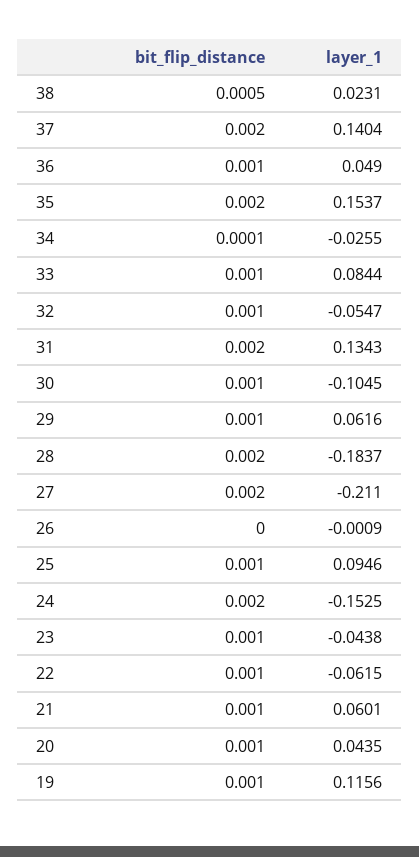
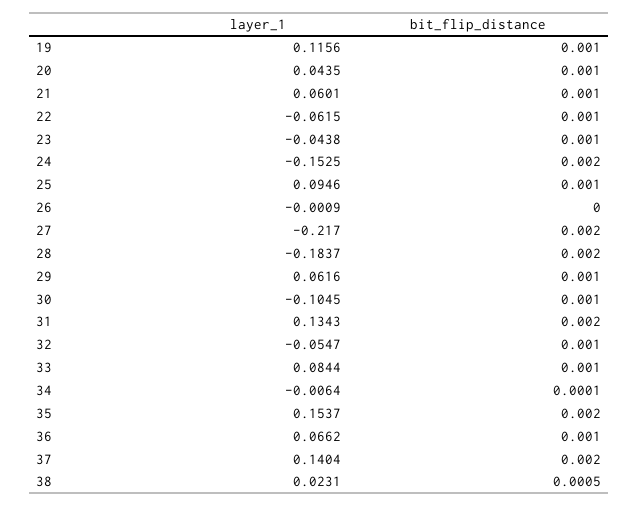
  {
    "bit_flip_distance": {
      "38": 0.0005,
      "37": 0.002,
      "36": 0.001,
      "35": 0.002,
      "34": 0.0001,
      "33": 0.001,
      "32": 0.001,
      "31": 0.002,
      "30": 0.001,
      "29": 0.001,
      "28": 0.002,
      "27": 0.002,
      "26": 0,
      "25": 0.001,
      "24": 0.002,
      "23": 0.001,
      "22": 0.001,
      "21": 0.001,
      "20": 0.001,
      "19": 0.001
    },
    "layer_1": {
      "38": 0.0231,
      "37": 0.1404,
-     "36": 0.049,
+     "36": 0.0662,
      "35": 0.1537,
-     "34": -0.0255,
+     "34": -0.0064,
      "33": 0.0844,
      "32": -0.0547,
      "31": 0.1343,
      "30": -0.1045,
      "29": 0.0616,
      "28": -0.1837,
-     "27": -0.211,
+     "27": -0.217,
      "26": -0.0009,
      "25": 0.0946,
      "24": -0.1525,
      "23": -0.0438,
      "22": -0.0615,
      "21": 0.0601,
      "20": 0.0435,
      "19": 0.1156
    }
  }

